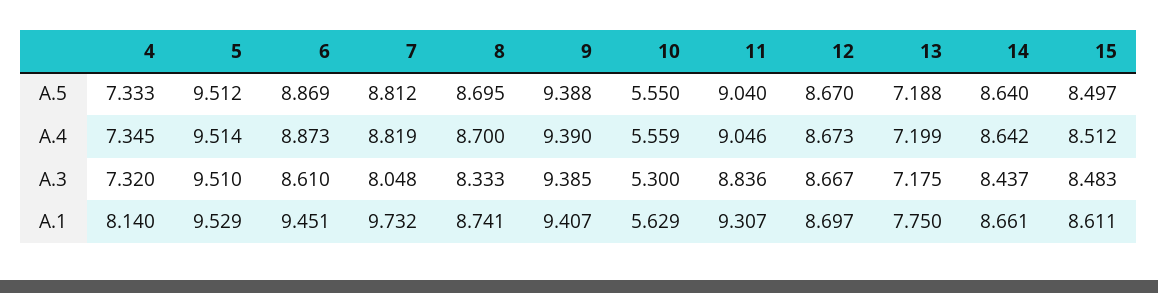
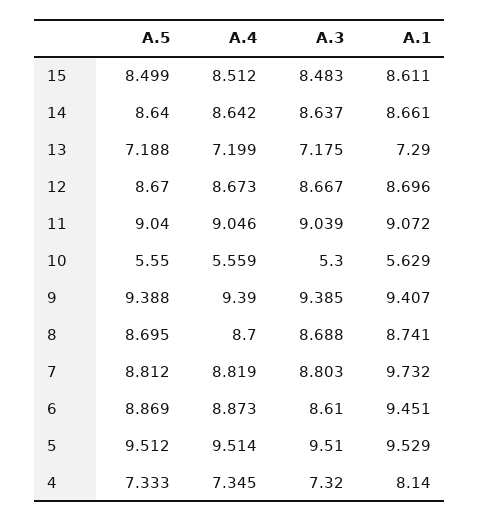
  {
    "4": {
      "A.5": 7.333,
      "A.4": 7.345,
      "A.3": 7.32,
      "A.1": 8.14
    },
    "5": {
      "A.5": 9.512,
      "A.4": 9.514,
      "A.3": 9.51,
      "A.1": 9.529
    },
    "6": {
      "A.5": 8.869,
      "A.4": 8.873,
      "A.3": 8.61,
      "A.1": 9.451
    },
    "7": {
      "A.5": 8.812,
      "A.4": 8.819,
-     "A.3": 8.048,
+     "A.3": 8.803,
      "A.1": 9.732
    },
    "8": {
      "A.5": 8.695,
      "A.4": 8.7,
-     "A.3": 8.333,
+     "A.3": 8.688,
      "A.1": 8.741
    },
    "9": {
      "A.5": 9.388,
      "A.4": 9.39,
      "A.3": 9.385,
      "A.1": 9.407
    },
    "10": {
      "A.5": 5.55,
      "A.4": 5.559,
      "A.3": 5.3,
      "A.1": 5.629
    },
    "11": {
      "A.5": 9.04,
      "A.4": 9.046,
-     "A.3": 8.836,
+     "A.3": 9.039,
-     "A.1": 9.307
+     "A.1": 9.072
    },
    "12": {
      "A.5": 8.67,
      "A.4": 8.673,
      "A.3": 8.667,
-     "A.1": 8.697
+     "A.1": 8.696
    },
    "13": {
      "A.5": 7.188,
      "A.4": 7.199,
      "A.3": 7.175,
-     "A.1": 7.75
+     "A.1": 7.29
    },
    "14": {
      "A.5": 8.64,
      "A.4": 8.642,
-     "A.3": 8.437,
+     "A.3": 8.637,
      "A.1": 8.661
    },
    "15": {
-     "A.5": 8.497,
+     "A.5": 8.499,
      "A.4": 8.512,
      "A.3": 8.483,
      "A.1": 8.611
    }
  }

